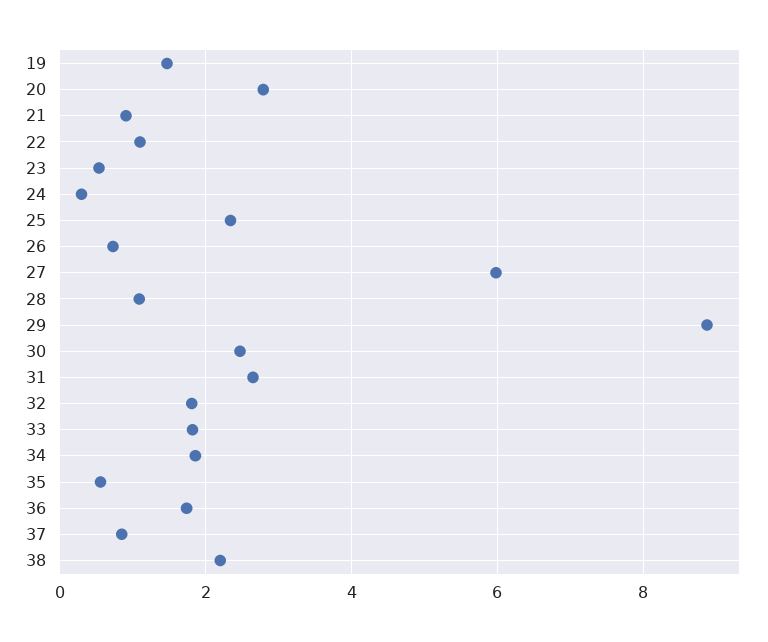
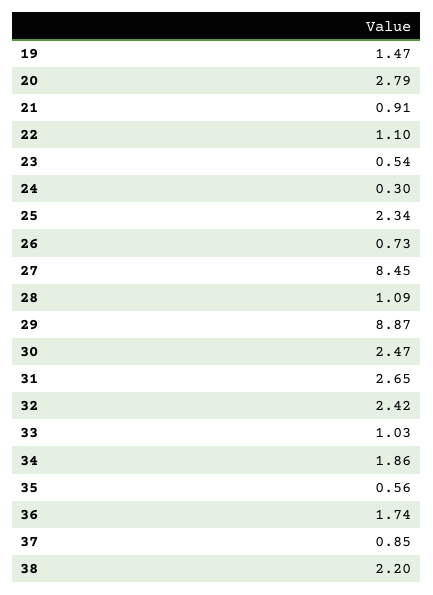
  {
    "19": 1.47,
    "20": 2.79,
    "21": 0.91,
    "22": 1.1,
    "23": 0.54,
    "24": 0.3,
    "25": 2.34,
    "26": 0.73,
-   "27": 6,
+   "27": 8.45,
    "28": 1.09,
    "29": 8.87,
    "30": 2.47,
    "31": 2.65,
-   "32": 1.8,
+   "32": 2.42,
-   "33": 1.8,
+   "33": 1.03,
    "34": 1.86,
    "35": 0.56,
    "36": 1.74,
    "37": 0.85,
    "38": 2.2
  }

